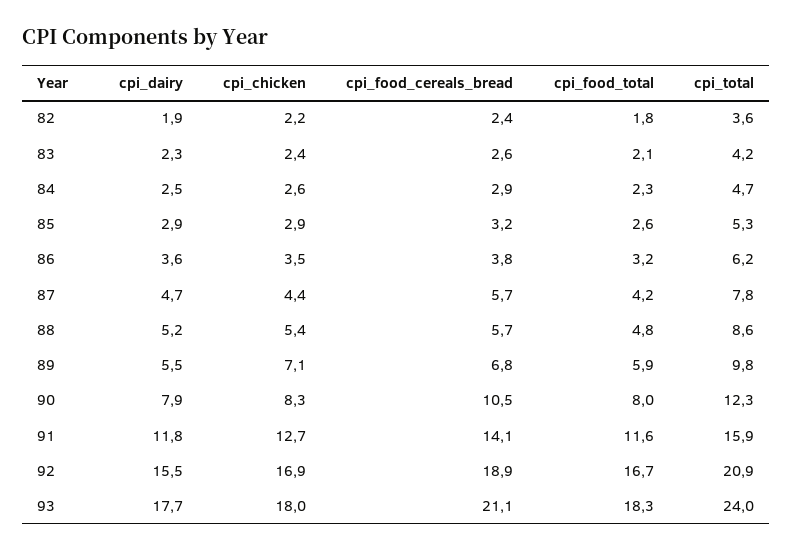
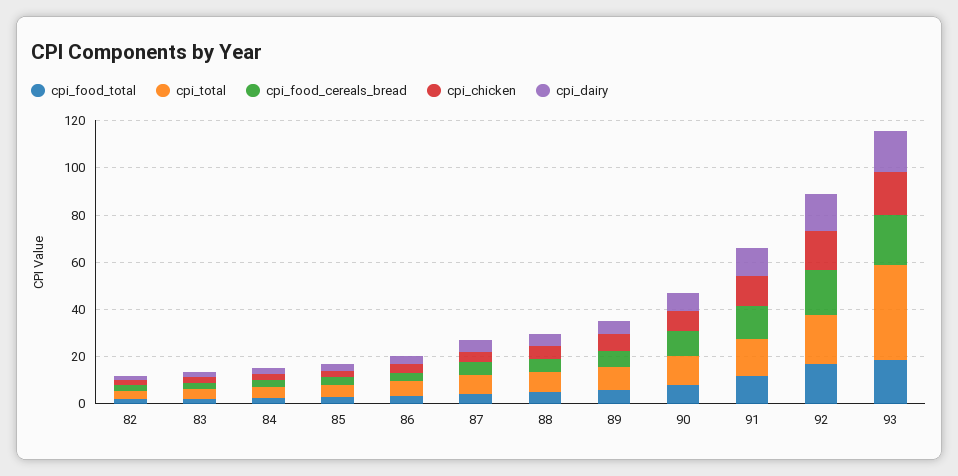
  {
    "cpi_dairy": {
      "82": 1.9,
      "83": 2.3,
      "84": 2.5,
      "85": 2.9,
      "86": 3.6,
      "87": 4.7,
      "88": 5.2,
      "89": 5.5,
      "90": 7.9,
      "91": 11.8,
      "92": 15.5,
      "93": 17.7
    },
    "cpi_chicken": {
      "82": 2.2,
      "83": 2.4,
      "84": 2.6,
      "85": 2.9,
      "86": 3.5,
      "87": 4.4,
      "88": 5.4,
      "89": 7.1,
      "90": 8.3,
      "91": 12.7,
      "92": 16.9,
      "93": 18
    },
    "cpi_food_cereals_bread": {
      "82": 2.4,
      "83": 2.6,
      "84": 2.9,
      "85": 3.2,
      "86": 3.8,
      "87": 5.7,
      "88": 5.7,
      "89": 6.8,
      "90": 10.5,
      "91": 14.1,
      "92": 18.9,
      "93": 21.1
    },
    "cpi_food_total": {
      "82": 1.8,
      "83": 2.1,
      "84": 2.3,
      "85": 2.6,
      "86": 3.2,
      "87": 4.2,
      "88": 4.8,
      "89": 5.9,
      "90": 8,
      "91": 11.6,
      "92": 16.7,
      "93": 18.3
    },
    "cpi_total": {
      "82": 3.6,
      "83": 4.2,
      "84": 4.7,
      "85": 5.3,
      "86": 6.2,
      "87": 7.8,
      "88": 8.6,
      "89": 9.8,
      "90": 12.3,
      "91": 15.9,
      "92": 20.9,
-     "93": 24
+     "93": 40
    }
  }

